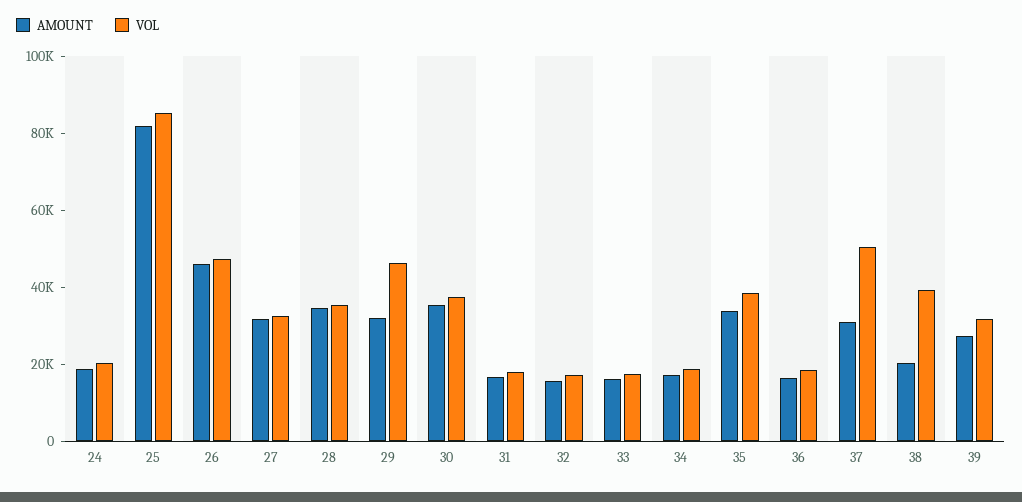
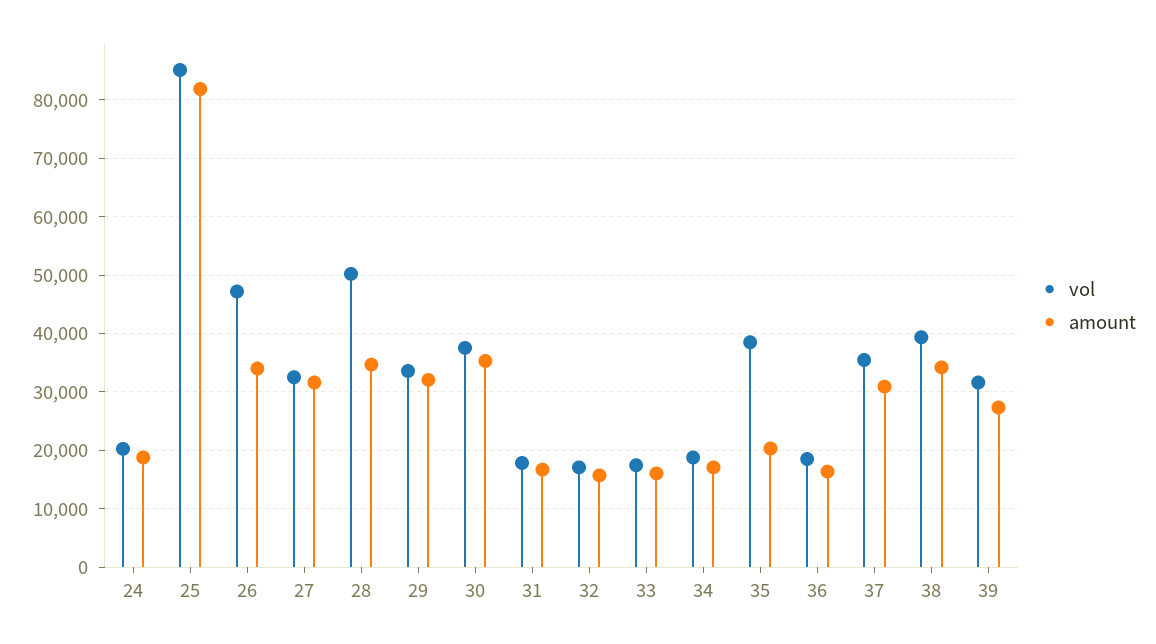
  {
    "AMOUNT": {
      "24": 18000,
      "25": 82000,
-     "26": 45000,
+     "26": 34000,
      "27": 32000,
      "28": 34000,
      "29": 32000,
      "30": 36000,
      "31": 16000,
      "32": 16000,
      "33": 16000,
      "34": 18000,
-     "35": 35000,
+     "35": 20000,
      "36": 16000,
      "37": 30000,
-     "38": 20000,
+     "38": 34000,
      "39": 28000
    },
    "VOL": {
      "24": 20000,
      "25": 86000,
      "26": 48000,
      "27": 32000,
-     "28": 35000,
+     "28": 50000,
-     "29": 45000,
+     "29": 34000,
      "30": 38000,
      "31": 18000,
      "32": 18000,
      "33": 18000,
      "34": 18000,
      "35": 38000,
      "36": 18000,
-     "37": 50000,
+     "37": 36000,
      "38": 40000,
      "39": 32000
    }
  }

